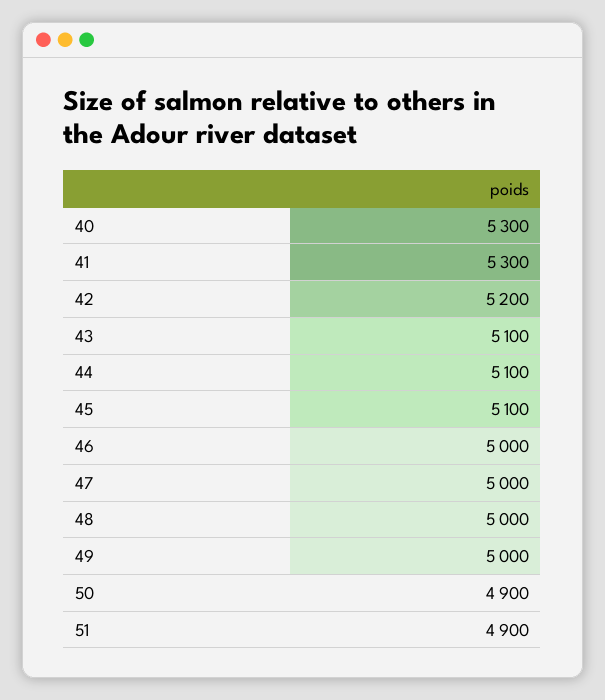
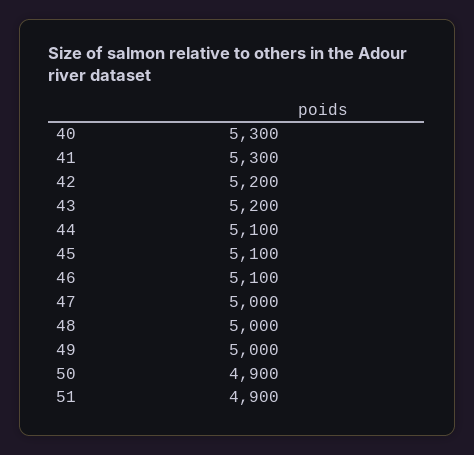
  {
    "40": 5300,
    "41": 5300,
    "42": 5200,
-   "43": 5100,
+   "43": 5200,
    "44": 5100,
    "45": 5100,
-   "46": 5000,
+   "46": 5100,
    "47": 5000,
    "48": 5000,
    "49": 5000,
    "50": 4900,
    "51": 4900
  }

